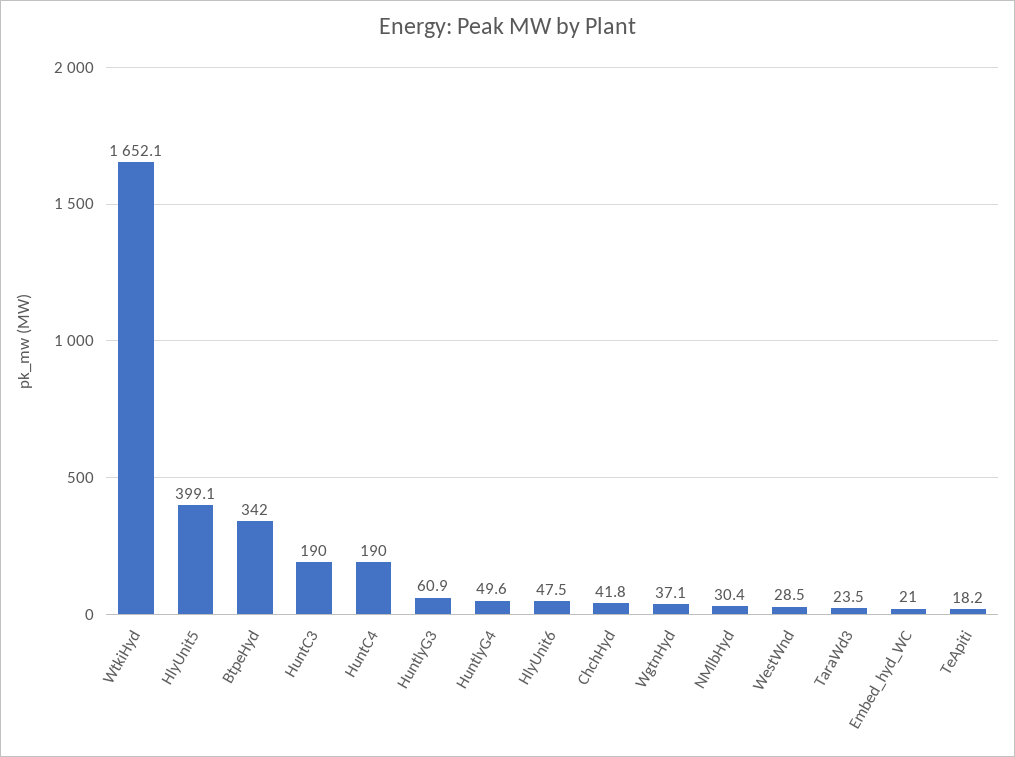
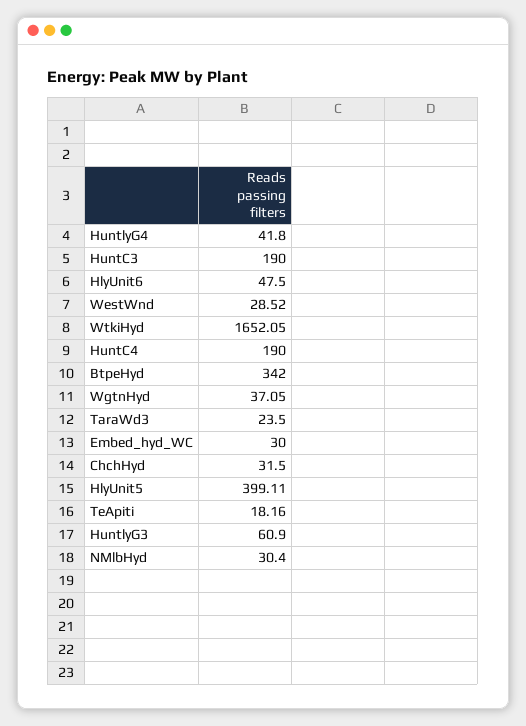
  {
    "WtkiHyd": 1652.05,
    "HlyUnit5": 399.11,
    "BtpeHyd": 342,
    "HuntC3": 190,
    "HuntC4": 190,
    "HuntlyG3": 60.9,
-   "HuntlyG4": 49.6,
+   "HuntlyG4": 41.8,
    "HlyUnit6": 47.5,
-   "ChchHyd": 41.8,
+   "ChchHyd": 31.5,
    "WgtnHyd": 37.05,
    "NMlbHyd": 30.4,
    "WestWnd": 28.52,
    "TaraWd3": 23.5,
-   "Embed_hyd_WC": 21,
+   "Embed_hyd_WC": 30,
    "TeApiti": 18.16
  }

